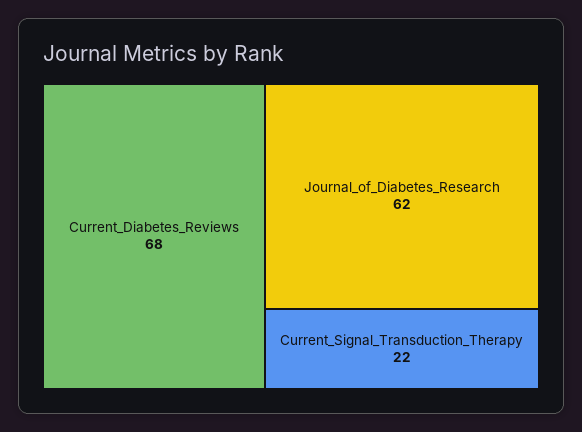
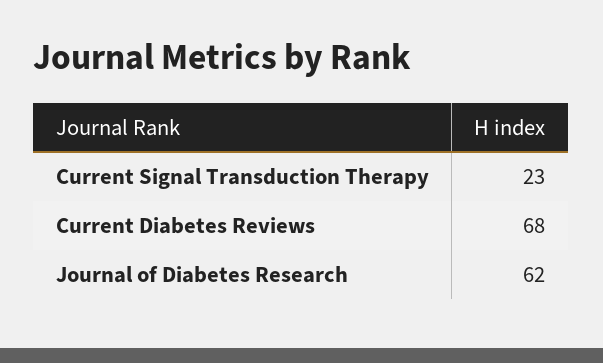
  {
    "Current_Diabetes_Reviews": 68,
    "Journal_of_Diabetes_Research": 62,
-   "Current_Signal_Transduction_Therapy": 22
+   "Current_Signal_Transduction_Therapy": 23
  }

